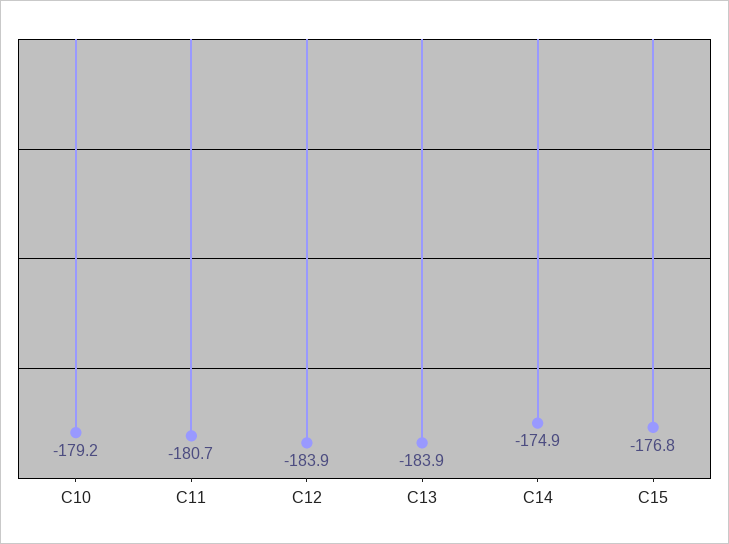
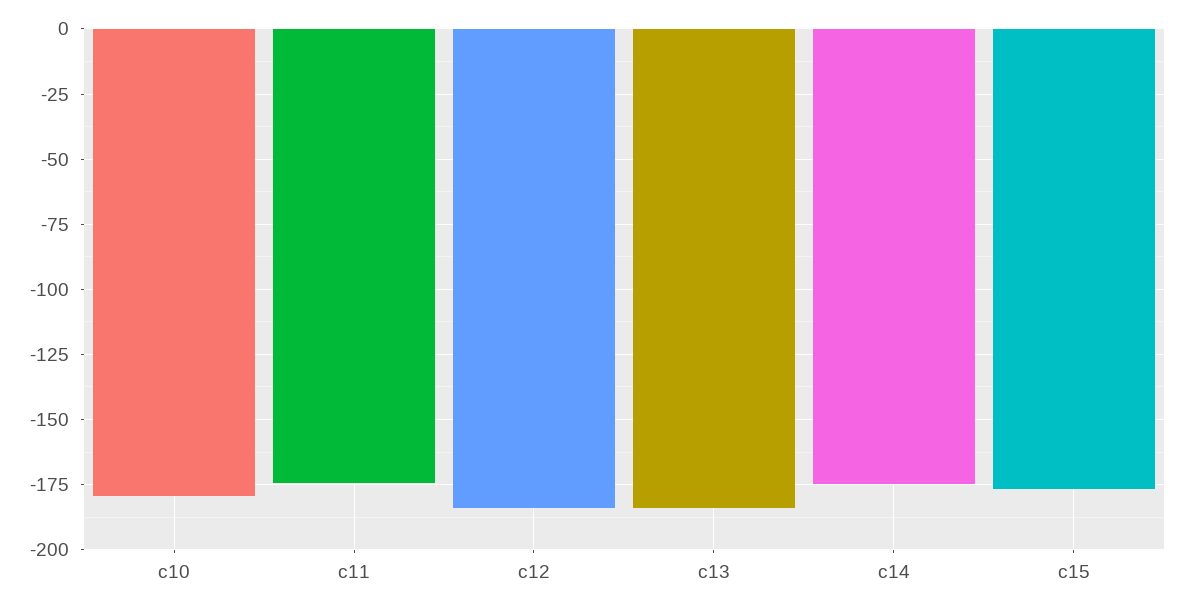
  {
    "C10": -179.2,
-   "C11": -180.7,
+   "C11": -175,
    "C12": -183.9,
    "C13": -183.9,
    "C14": -174.9,
    "C15": -176.8
  }

